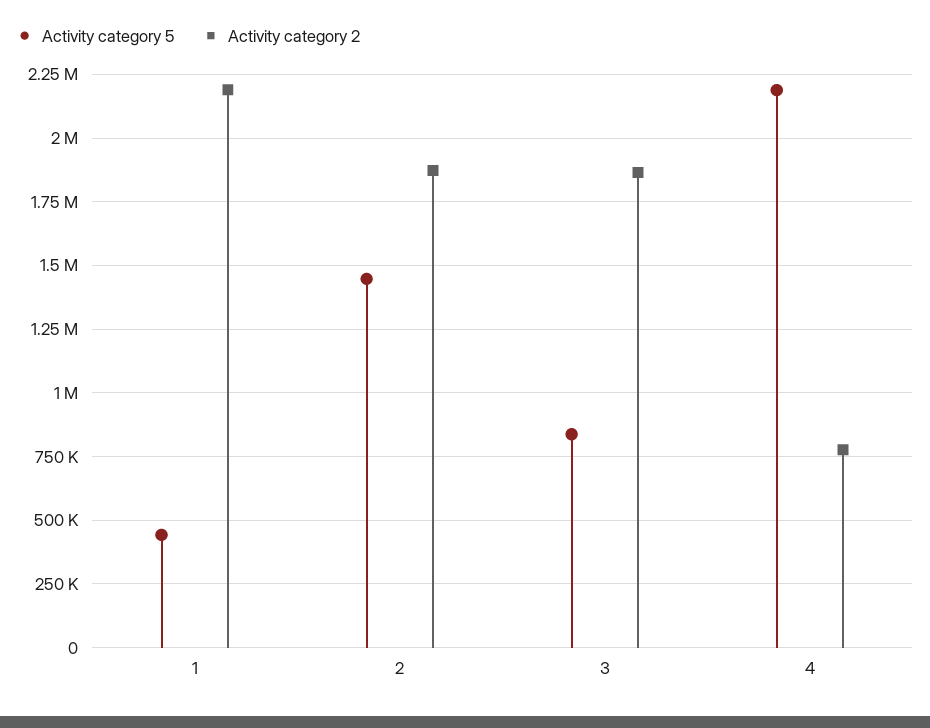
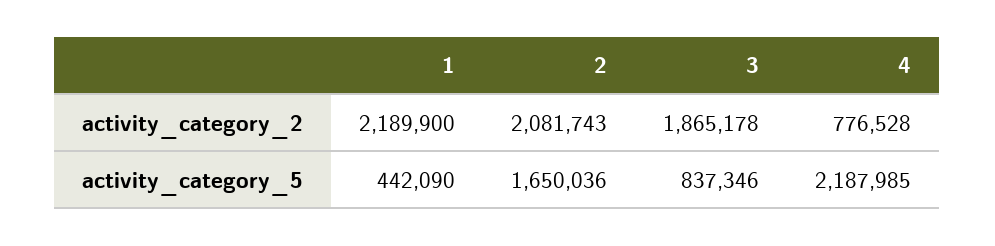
  {
    "Activity category 5": {
      "1": 442090,
-     "2": 1450000,
+     "2": 1650036,
      "3": 837346,
      "4": 2187985
    },
    "Activity category 2": {
      "1": 2189900,
-     "2": 1875000,
+     "2": 2081743,
      "3": 1865178,
      "4": 776528
    }
  }

